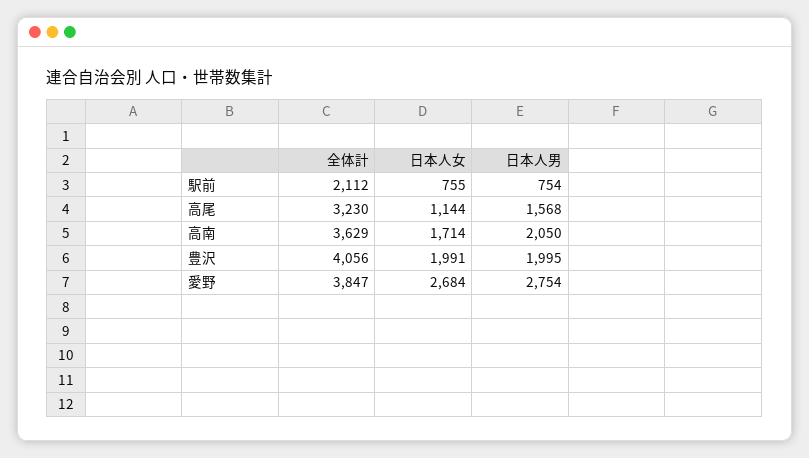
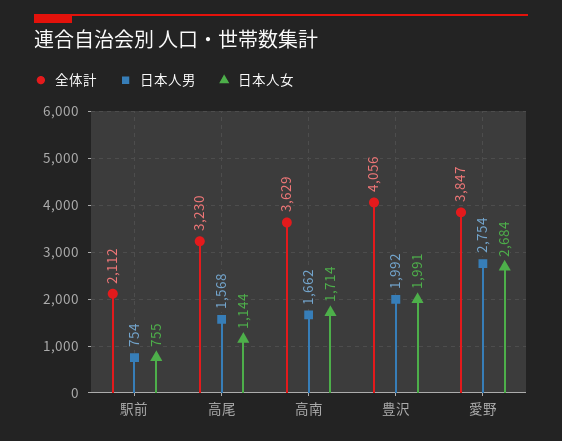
  {
    "全体計": {
      "駅前": 2112,
      "高尾": 3230,
      "高南": 3629,
      "豊沢": 4056,
      "愛野": 3847
    },
    "日本人女": {
      "駅前": 755,
      "高尾": 1144,
      "高南": 1714,
      "豊沢": 1991,
      "愛野": 2684
    },
    "日本人男": {
      "駅前": 754,
      "高尾": 1568,
-     "高南": 2050,
+     "高南": 1662,
-     "豊沢": 1995,
+     "豊沢": 1992,
      "愛野": 2754
    }
  }

